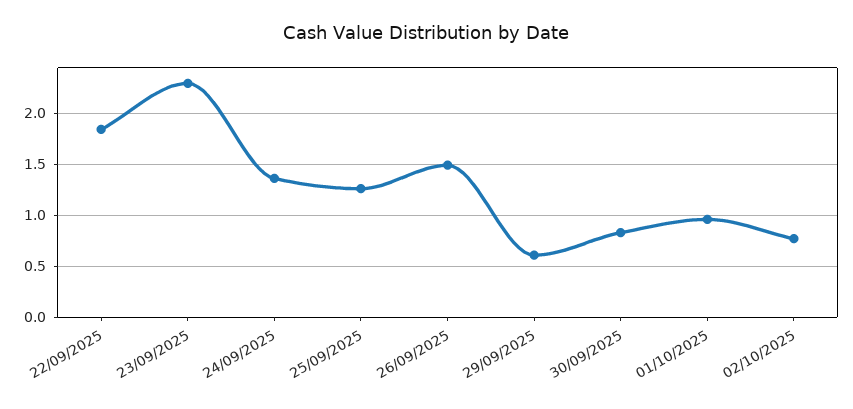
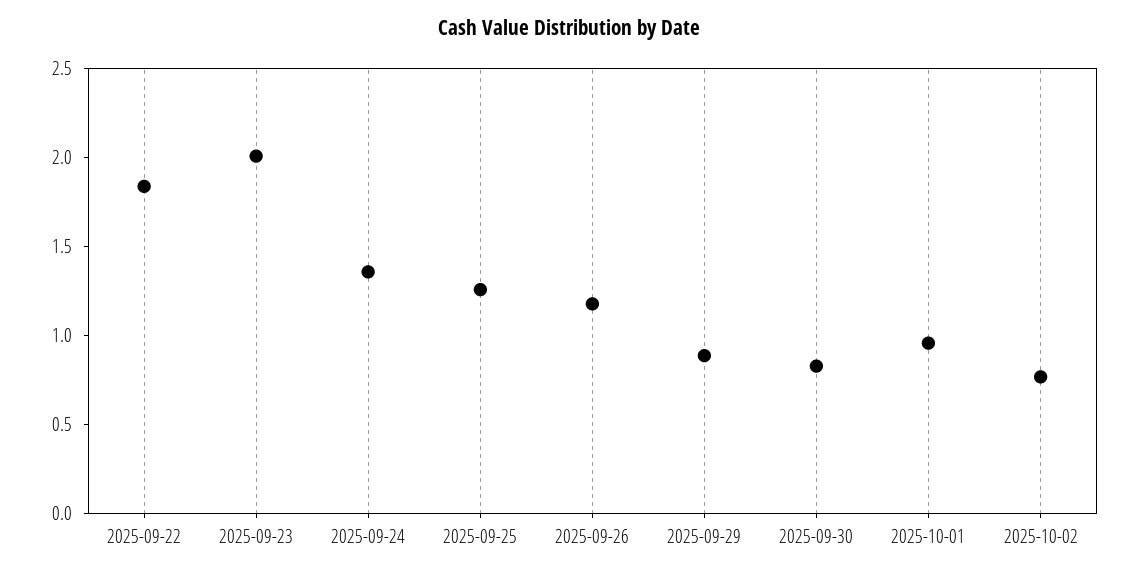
  {
    "22/09/2025": 1.8,
-   "23/09/2025": 2.3,
+   "23/09/2025": 2,
    "24/09/2025": 1.4,
    "25/09/2025": 1.3,
-   "26/09/2025": 1.5,
+   "26/09/2025": 1.2,
-   "29/09/2025": 0.6,
+   "29/09/2025": 0.9,
    "30/09/2025": 0.8,
    "01/10/2025": 1,
    "02/10/2025": 0.8
  }

